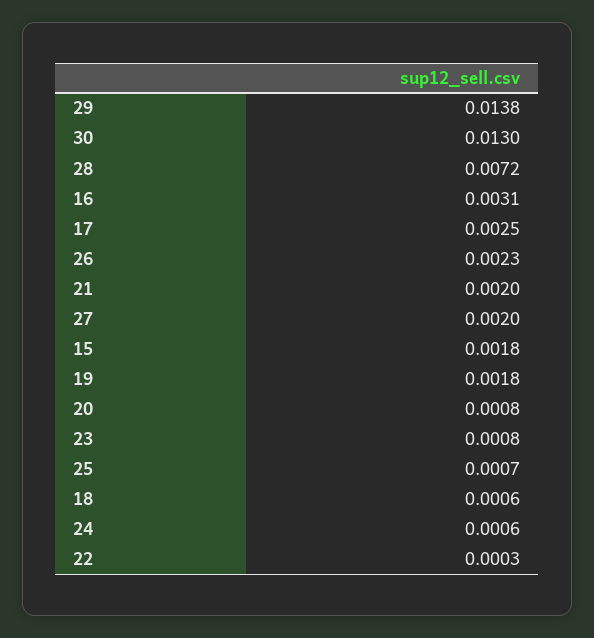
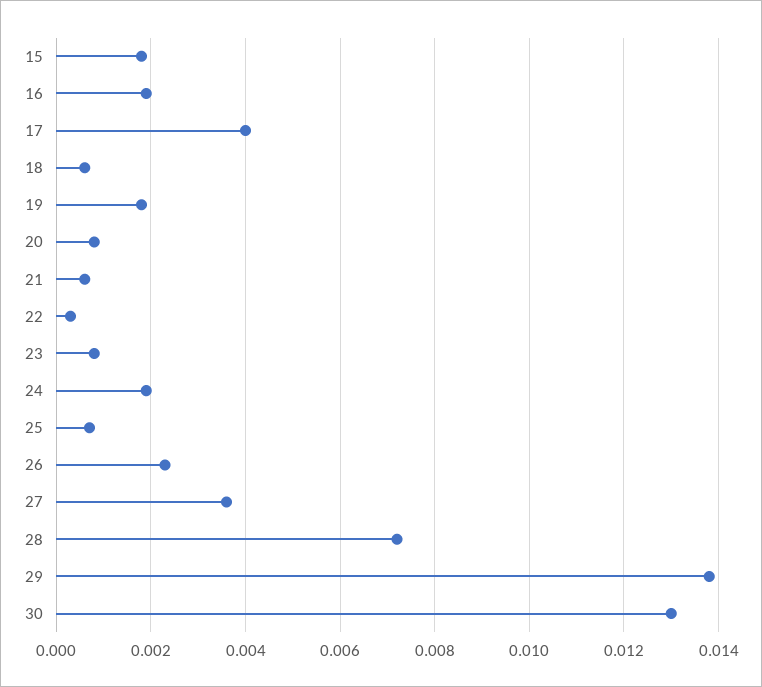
  {
    "29": 0.0138,
    "30": 0.013,
    "28": 0.0072,
-   "16": 0.0031,
+   "16": 0.002,
-   "17": 0.0025,
+   "17": 0.004,
    "26": 0.0023,
-   "21": 0.002,
+   "21": 0.0005,
-   "27": 0.002,
+   "27": 0.0035,
    "15": 0.0018,
    "19": 0.0018,
    "20": 0.0008,
    "23": 0.0008,
    "25": 0.0007,
    "18": 0.0006,
-   "24": 0.0006,
+   "24": 0.002,
    "22": 0.0003
  }

